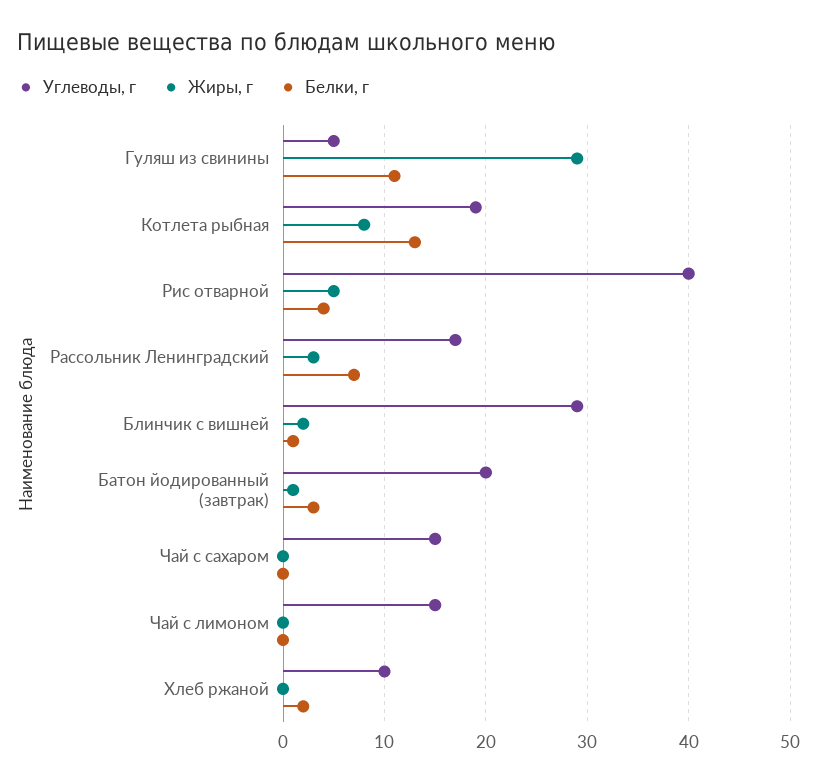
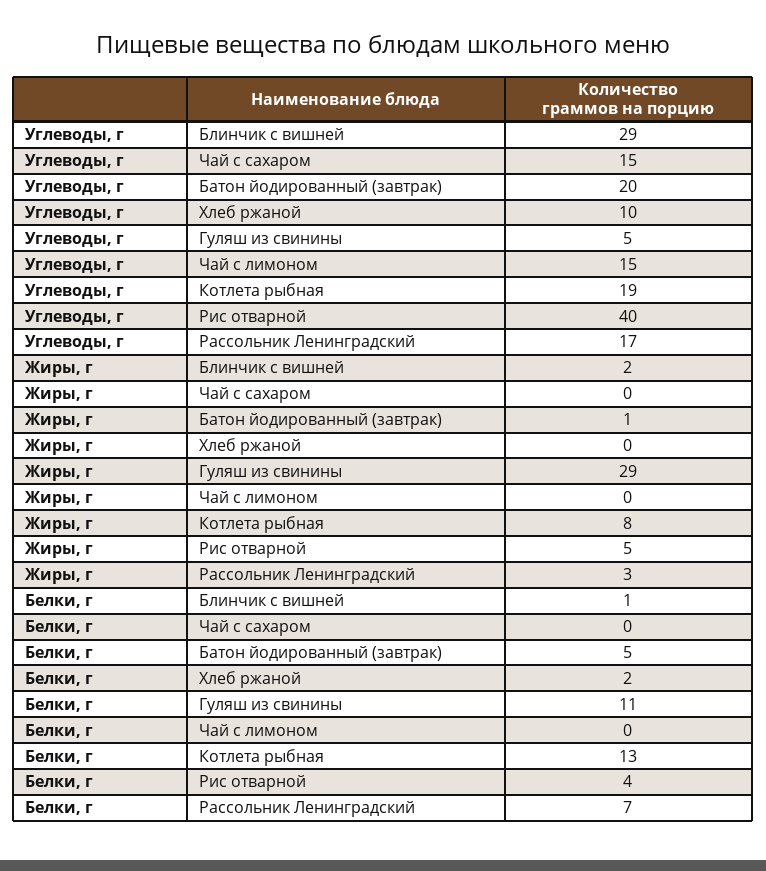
  {
    "Углеводы, г": {
      "Гуляш из свинины": 5,
      "Котлета рыбная": 19,
      "Рис отварной": 40,
      "Рассольник Ленинградский": 17,
      "Блинчик с вишней": 29,
      "Батон йодированный (завтрак)": 20,
      "Чай с сахаром": 15,
      "Чай с лимоном": 15,
      "Хлеб ржаной": 10
    },
    "Жиры, г": {
      "Гуляш из свинины": 29,
      "Котлета рыбная": 8,
      "Рис отварной": 5,
      "Рассольник Ленинградский": 3,
      "Блинчик с вишней": 2,
      "Батон йодированный (завтрак)": 1,
      "Чай с сахаром": 0,
      "Чай с лимоном": 0,
      "Хлеб ржаной": 0
    },
    "Белки, г": {
      "Гуляш из свинины": 11,
      "Котлета рыбная": 13,
      "Рис отварной": 4,
      "Рассольник Ленинградский": 7,
      "Блинчик с вишней": 1,
-     "Батон йодированный (завтрак)": 3,
+     "Батон йодированный (завтрак)": 5,
      "Чай с сахаром": 0,
      "Чай с лимоном": 0,
      "Хлеб ржаной": 2
    }
  }

